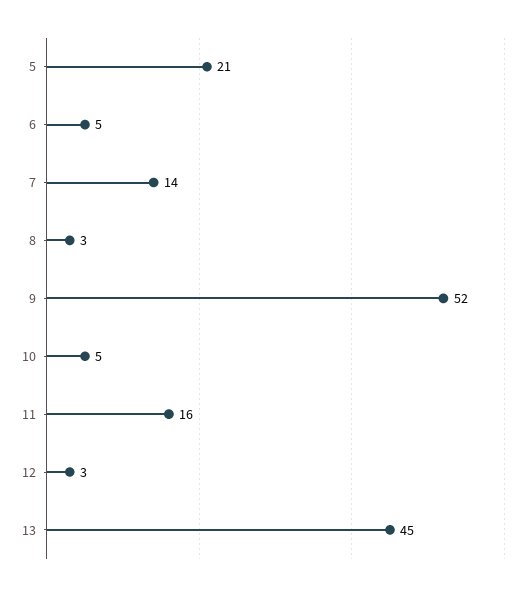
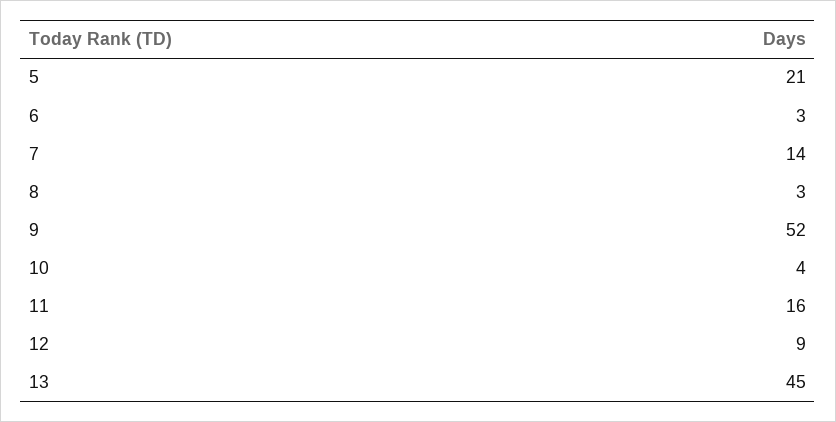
  {
    "5": 21,
-   "6": 5,
+   "6": 3,
    "7": 14,
    "8": 3,
    "9": 52,
-   "10": 5,
+   "10": 4,
    "11": 16,
-   "12": 3,
+   "12": 9,
    "13": 45
  }

